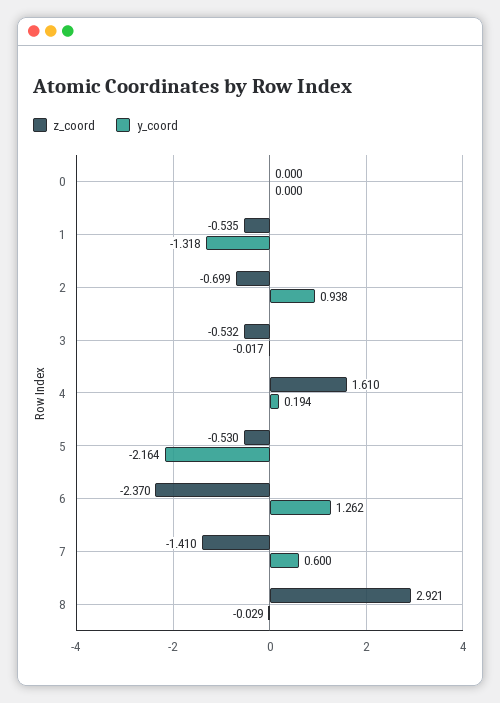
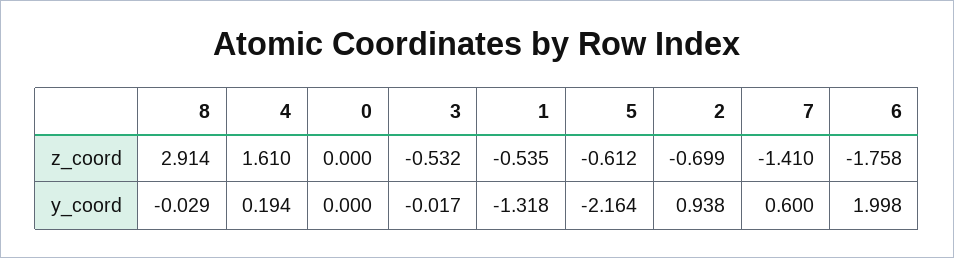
  {
    "z_coord": {
      "0": 0,
      "1": -0.535,
      "2": -0.699,
      "3": -0.532,
      "4": 1.61,
-     "5": -0.53,
+     "5": -0.612,
-     "6": -2.37,
+     "6": -1.758,
      "7": -1.41,
-     "8": 2.921
+     "8": 2.914
    },
    "y_coord": {
      "0": 0,
      "1": -1.318,
      "2": 0.938,
      "3": -0.017,
      "4": 0.194,
      "5": -2.164,
-     "6": 1.262,
+     "6": 1.998,
      "7": 0.6,
      "8": -0.029
    }
  }

